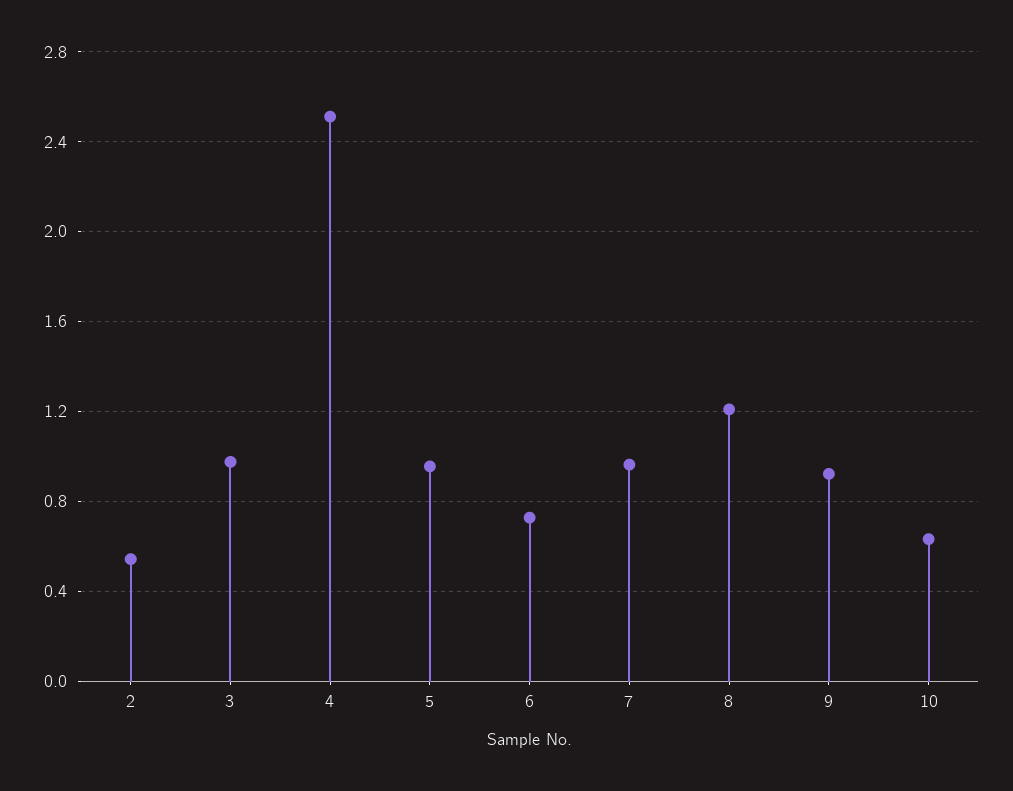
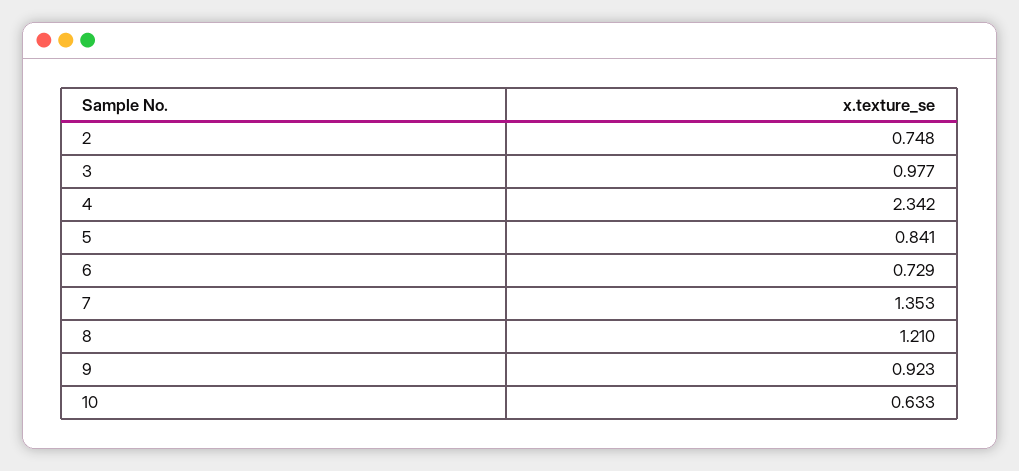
  {
-   "2": 0.55,
+   "2": 0.748,
    "3": 0.977,
-   "4": 2.5,
+   "4": 2.342,
-   "5": 0.95,
+   "5": 0.841,
    "6": 0.729,
-   "7": 0.95,
+   "7": 1.353,
    "8": 1.21,
    "9": 0.923,
    "10": 0.633
  }

